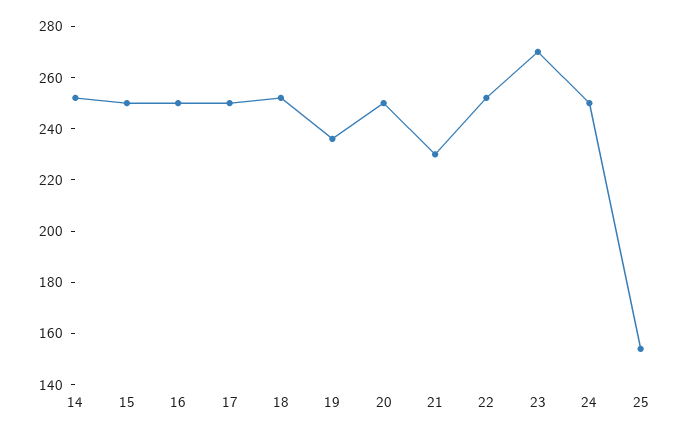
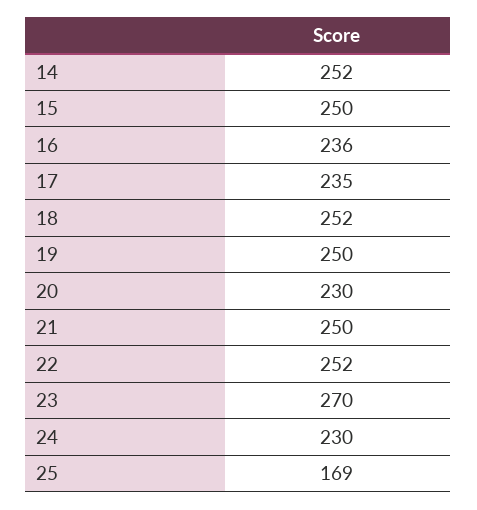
  {
    "14": 252,
    "15": 250,
-   "16": 250,
+   "16": 236,
-   "17": 250,
+   "17": 235,
    "18": 252,
-   "19": 235,
+   "19": 250,
-   "20": 250,
+   "20": 230,
-   "21": 230,
+   "21": 250,
    "22": 252,
    "23": 270,
-   "24": 250,
+   "24": 230,
-   "25": 155
+   "25": 169
  }

